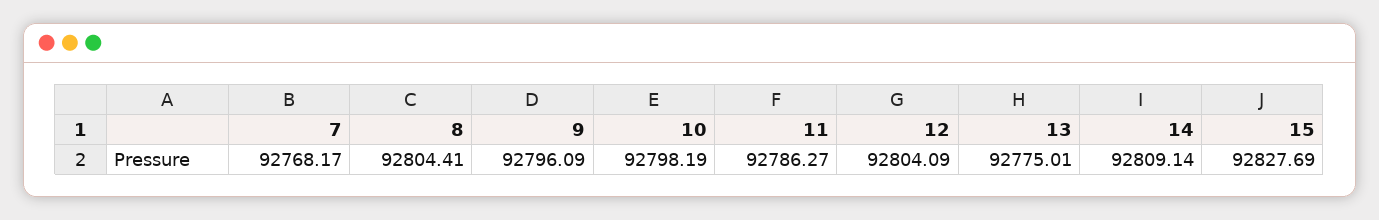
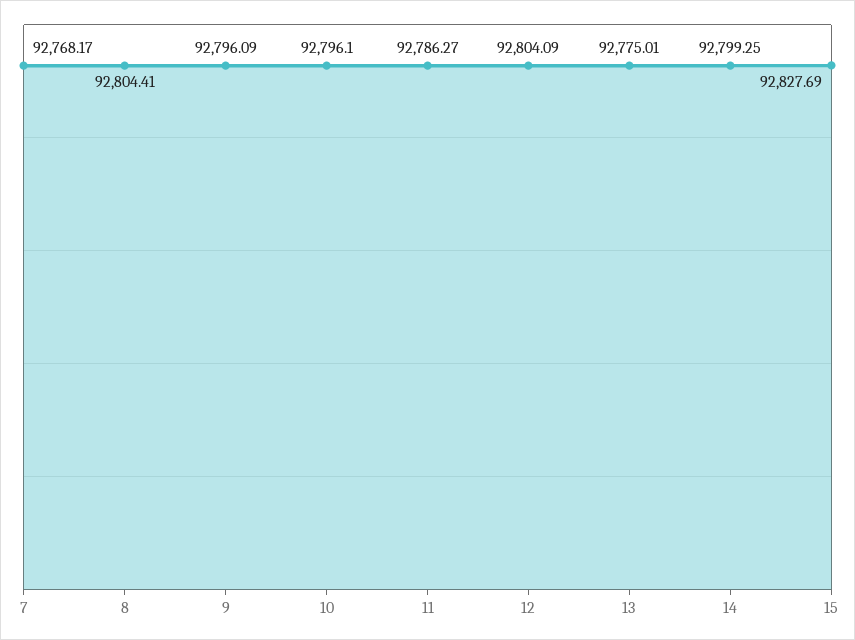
  {
    "7": 92768.17,
    "8": 92804.41,
    "9": 92796.09,
-   "10": 92798.19,
+   "10": 92796.1,
    "11": 92786.27,
    "12": 92804.09,
    "13": 92775.01,
-   "14": 92809.14,
+   "14": 92799.25,
    "15": 92827.69
  }

